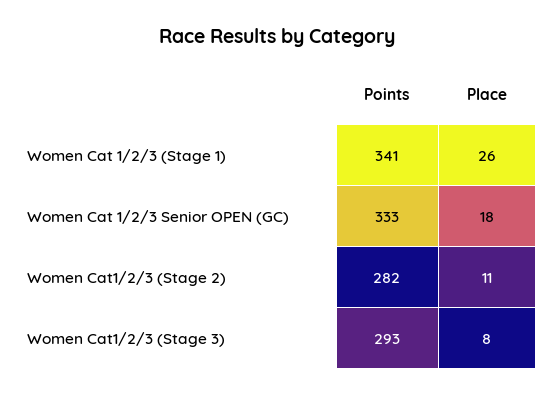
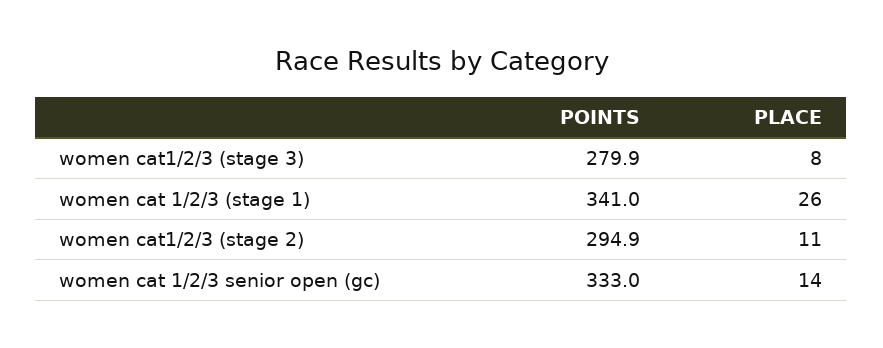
  {
    "Points": {
      "Women Cat 1/2/3 (Stage 1)": 341,
      "Women Cat 1/2/3 Senior OPEN (GC)": 333,
-     "Women Cat1/2/3 (Stage 2)": 282,
+     "Women Cat1/2/3 (Stage 2)": 294.9,
-     "Women Cat1/2/3 (Stage 3)": 293
+     "Women Cat1/2/3 (Stage 3)": 279.9
    },
    "Place": {
      "Women Cat 1/2/3 (Stage 1)": 26,
-     "Women Cat 1/2/3 Senior OPEN (GC)": 18,
+     "Women Cat 1/2/3 Senior OPEN (GC)": 14,
      "Women Cat1/2/3 (Stage 2)": 11,
      "Women Cat1/2/3 (Stage 3)": 8
    }
  }

